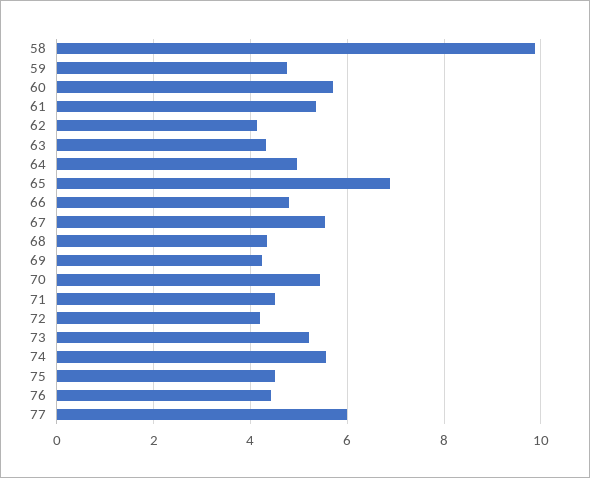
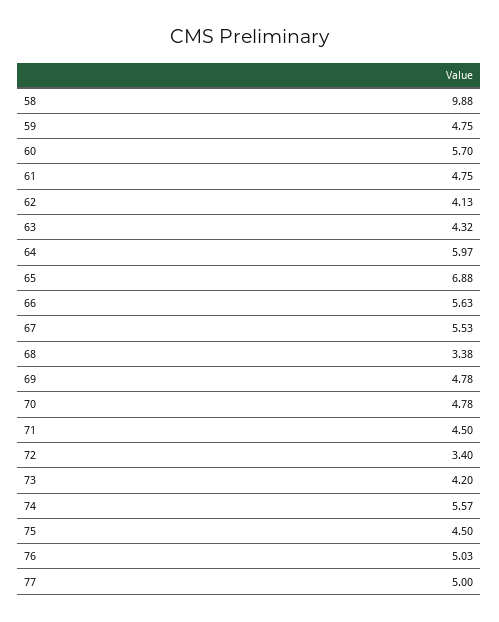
  {
    "58": 9.88,
    "59": 4.75,
    "60": 5.7,
-   "61": 5.4,
+   "61": 4.75,
    "62": 4.13,
    "63": 4.32,
-   "64": 5,
+   "64": 5.97,
    "65": 6.88,
-   "66": 4.8,
+   "66": 5.63,
    "67": 5.53,
-   "68": 4.4,
+   "68": 3.38,
-   "69": 4.2,
+   "69": 4.78,
-   "70": 5.4,
+   "70": 4.78,
    "71": 4.5,
-   "72": 4.2,
+   "72": 3.4,
-   "73": 5.2,
+   "73": 4.2,
    "74": 5.57,
    "75": 4.5,
-   "76": 4.4,
+   "76": 5.03,
-   "77": 6
+   "77": 5
  }

